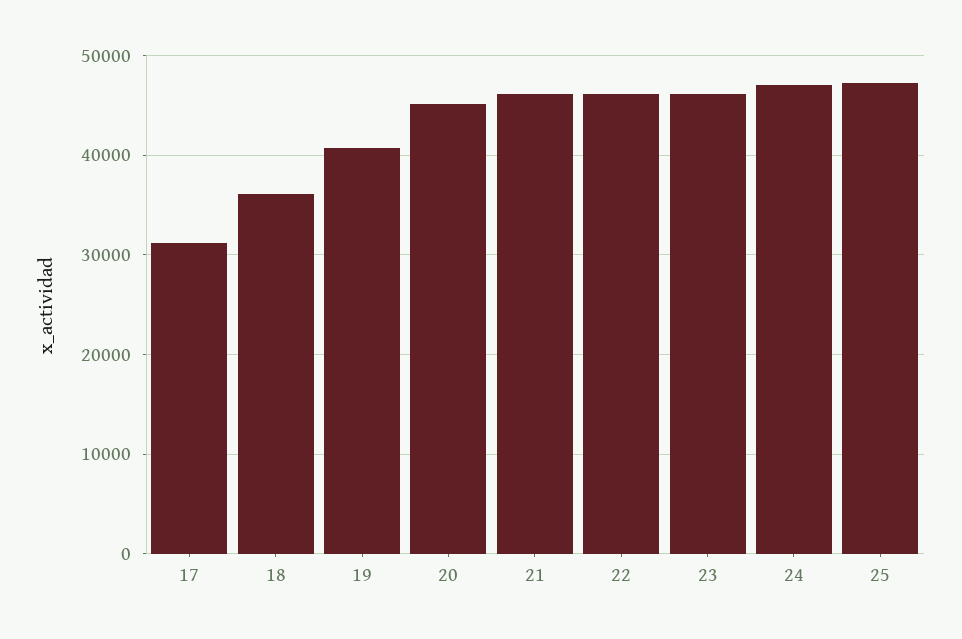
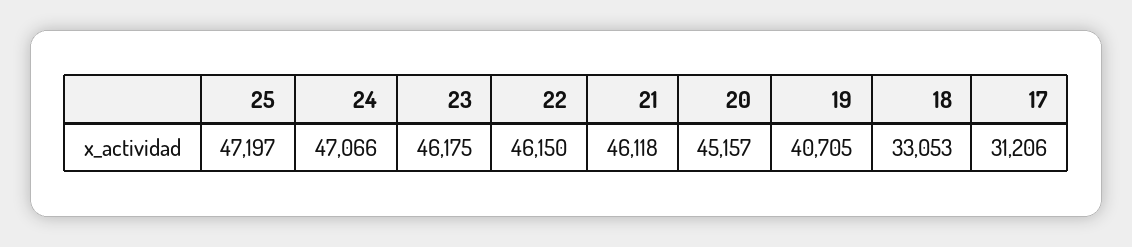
  {
    "17": 31206,
-   "18": 36000,
+   "18": 33053,
    "19": 40705,
    "20": 45157,
    "21": 46118,
    "22": 46150,
    "23": 46175,
    "24": 47066,
    "25": 47197
  }

